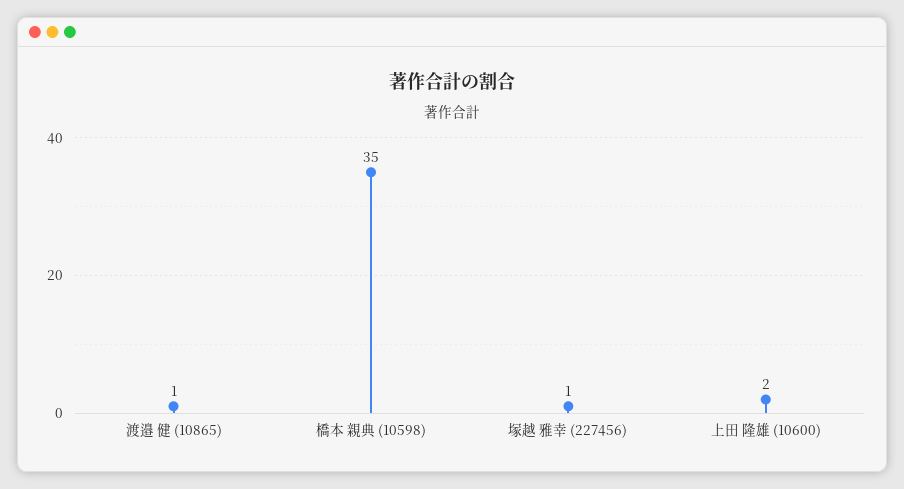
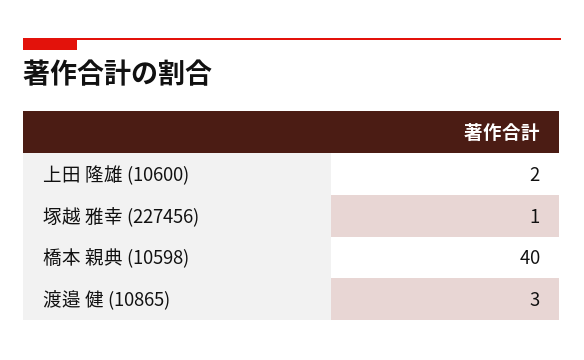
  {
-   "渡邉 健 (10865)": 1,
+   "渡邉 健 (10865)": 3,
-   "橋本 親典 (10598)": 35,
+   "橋本 親典 (10598)": 40,
    "塚越 雅幸 (227456)": 1,
    "上田 隆雄 (10600)": 2
  }

